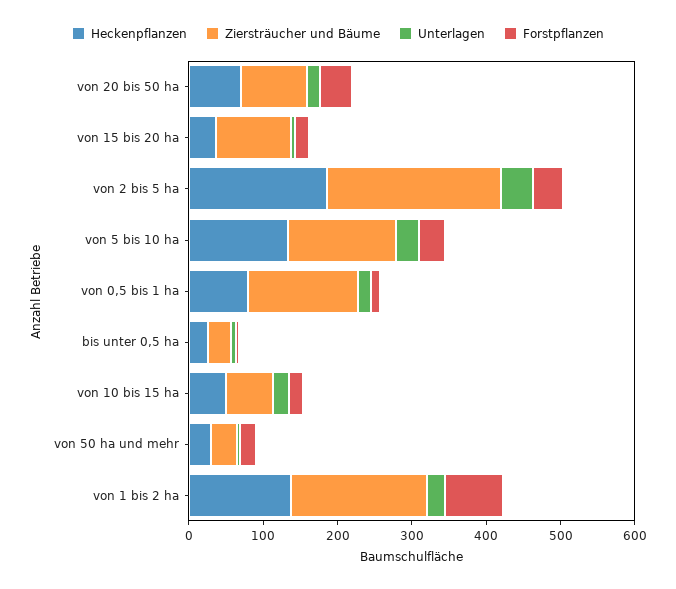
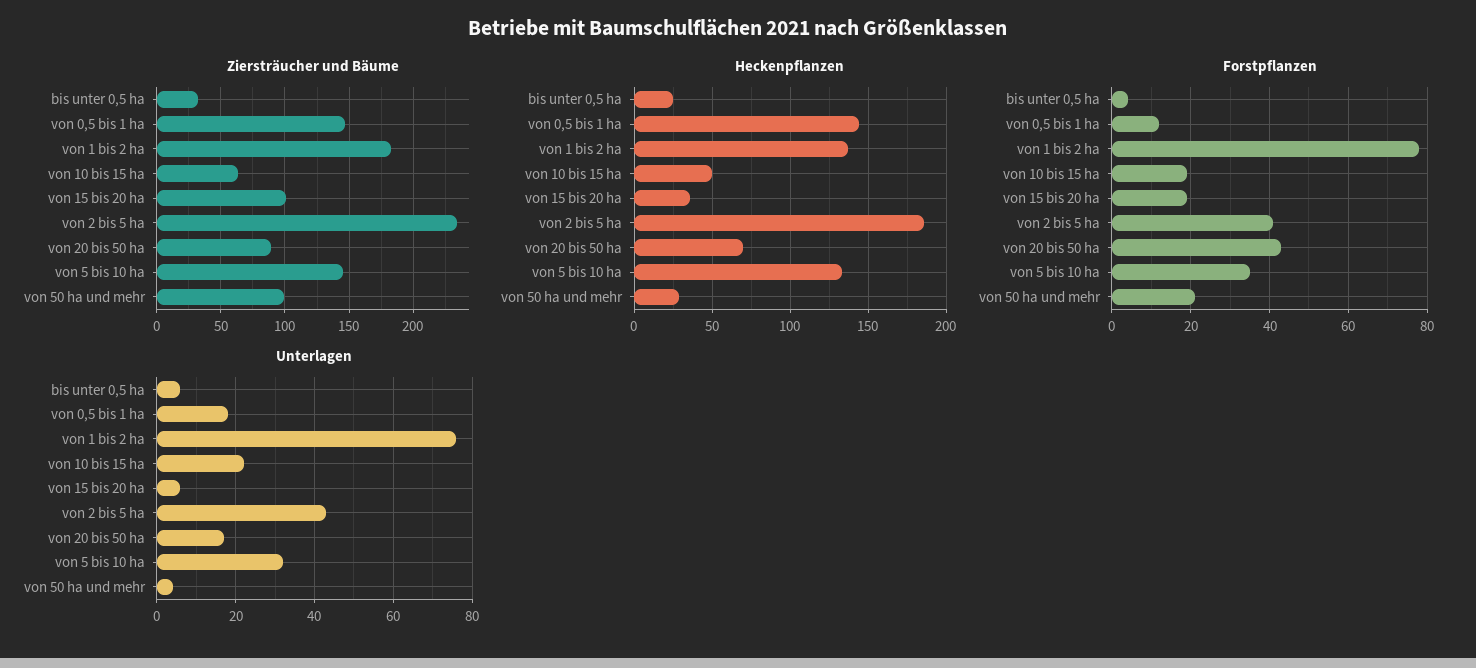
  {
    "Heckenpflanzen": {
      "von 20 bis 50 ha": 70,
      "von 15 bis 20 ha": 35,
      "von 2 bis 5 ha": 185,
      "von 5 bis 10 ha": 135,
-     "von 0,5 bis 1 ha": 80,
+     "von 0,5 bis 1 ha": 145,
      "bis unter 0,5 ha": 25,
      "von 10 bis 15 ha": 50,
      "von 50 ha und mehr": 30,
      "von 1 bis 2 ha": 135
    },
    "Ziersträucher und Bäume": {
      "von 20 bis 50 ha": 90,
      "von 15 bis 20 ha": 100,
      "von 2 bis 5 ha": 235,
      "von 5 bis 10 ha": 145,
      "von 0,5 bis 1 ha": 145,
      "bis unter 0,5 ha": 30,
      "von 10 bis 15 ha": 65,
-     "von 50 ha und mehr": 40,
+     "von 50 ha und mehr": 100,
      "von 1 bis 2 ha": 185
    },
    "Unterlagen": {
      "von 20 bis 50 ha": 15,
      "von 15 bis 20 ha": 5,
      "von 2 bis 5 ha": 45,
      "von 5 bis 10 ha": 30,
      "von 0,5 bis 1 ha": 20,
      "bis unter 0,5 ha": 5,
      "von 10 bis 15 ha": 20,
      "von 50 ha und mehr": 5,
-     "von 1 bis 2 ha": 20
+     "von 1 bis 2 ha": 75
    },
    "Forstpflanzen": {
      "von 20 bis 50 ha": 45,
      "von 15 bis 20 ha": 20,
      "von 2 bis 5 ha": 40,
      "von 5 bis 10 ha": 35,
      "von 0,5 bis 1 ha": 10,
      "bis unter 0,5 ha": 5,
      "von 10 bis 15 ha": 20,
      "von 50 ha und mehr": 20,
      "von 1 bis 2 ha": 80
    }
  }

